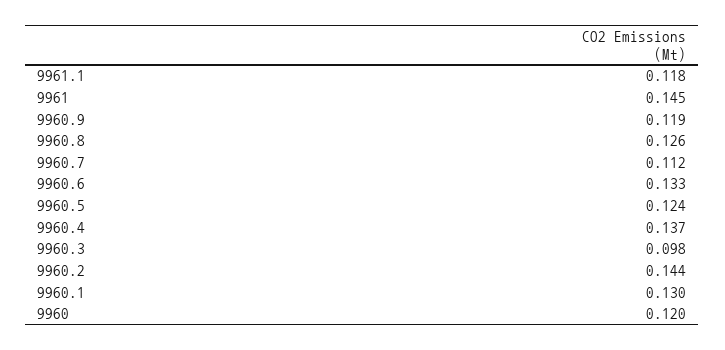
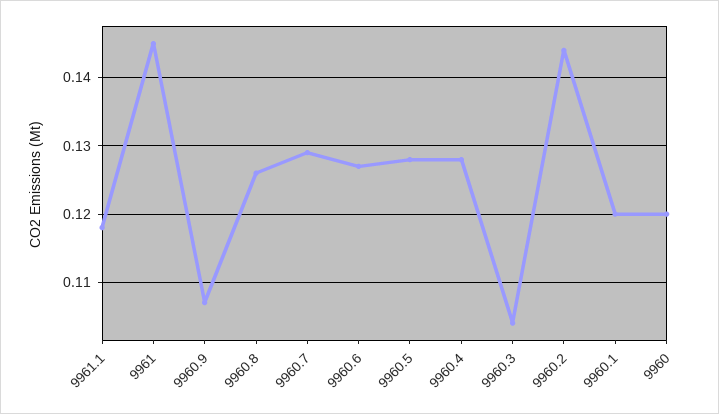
  {
    "9961.1": 0.118,
    "9961": 0.145,
-   "9960.9": 0.119,
+   "9960.9": 0.107,
    "9960.8": 0.126,
-   "9960.7": 0.112,
+   "9960.7": 0.129,
-   "9960.6": 0.133,
+   "9960.6": 0.127,
-   "9960.5": 0.124,
+   "9960.5": 0.128,
-   "9960.4": 0.137,
+   "9960.4": 0.128,
-   "9960.3": 0.098,
+   "9960.3": 0.104,
    "9960.2": 0.144,
-   "9960.1": 0.13,
+   "9960.1": 0.12,
    "9960": 0.12
  }

